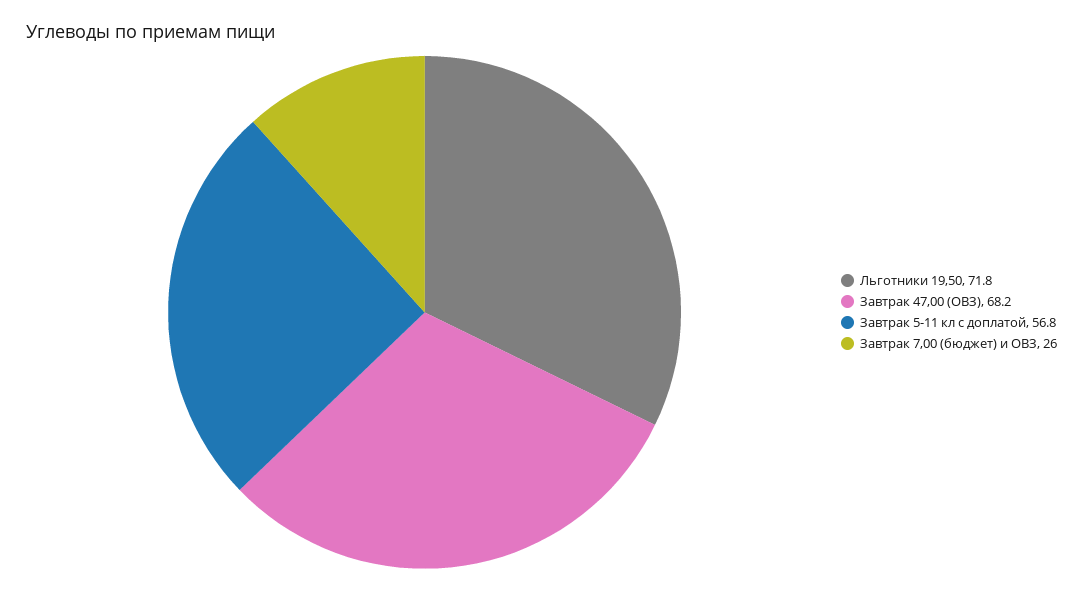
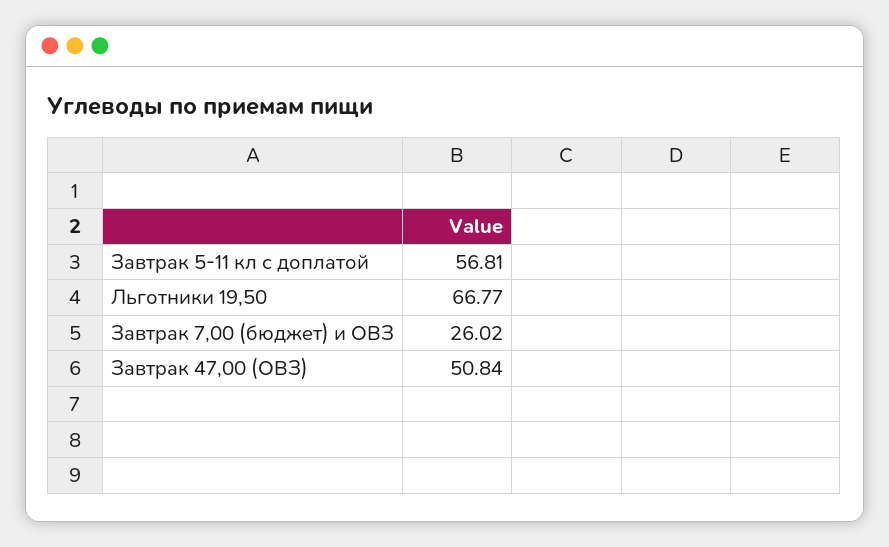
  {
-   "Льготники 19,50": 71.8,
+   "Льготники 19,50": 66.77,
-   "Завтрак 47,00 (ОВЗ)": 68.2,
+   "Завтрак 47,00 (ОВЗ)": 50.84,
    "Завтрак 5-11 кл с доплатой": 56.81,
    "Завтрак 7,00 (бюджет) и ОВЗ": 26.02
  }

